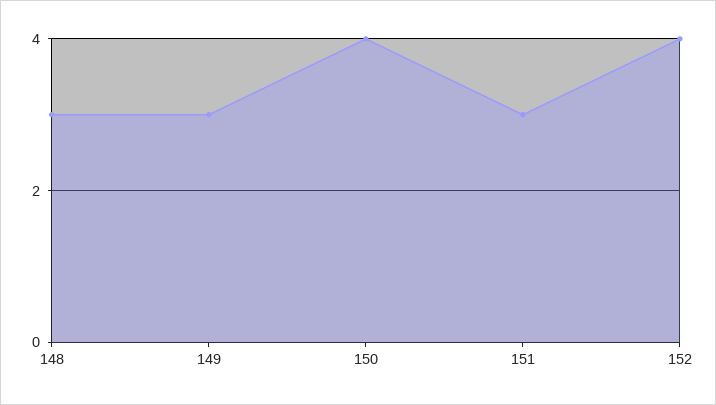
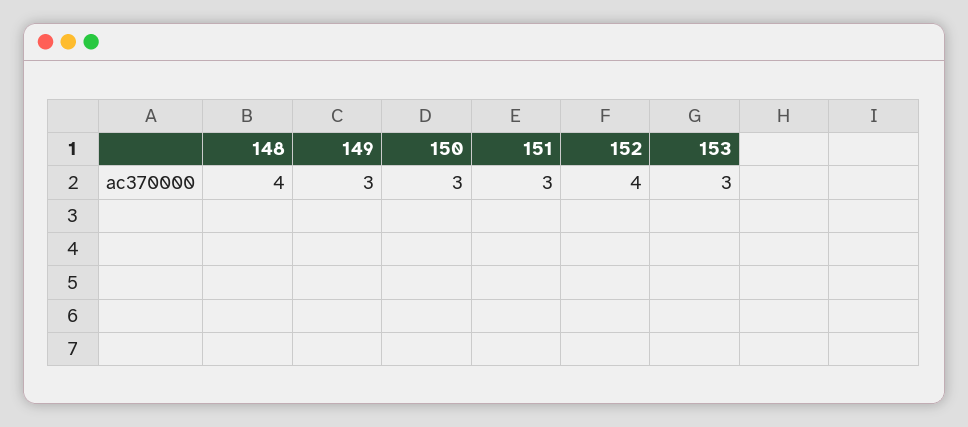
  {
-   "148": 3,
+   "148": 4,
    "149": 3,
-   "150": 4,
+   "150": 3,
    "151": 3,
-   "152": 4
+   "152": 4,
+   "153": 3
  }

